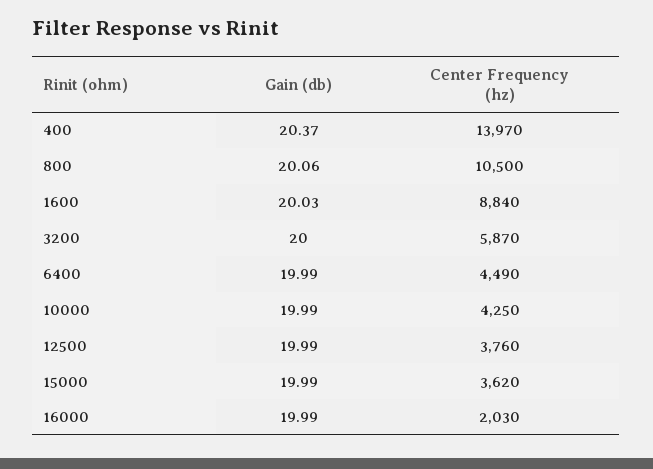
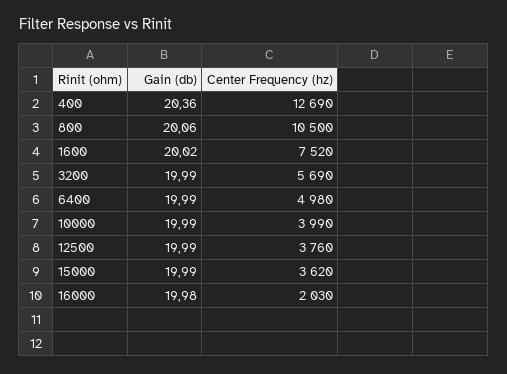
  {
    "Gain (db)": {
-     "400": 20.37,
+     "400": 20.36,
      "800": 20.06,
-     "1600": 20.03,
+     "1600": 20.02,
-     "3200": 20,
+     "3200": 19.99,
      "6400": 19.99,
      "10000": 19.99,
      "12500": 19.99,
      "15000": 19.99,
-     "16000": 19.99
+     "16000": 19.98
    },
    "Center Frequency (hz)": {
-     "400": 13970,
+     "400": 12690,
      "800": 10500,
-     "1600": 8840,
+     "1600": 7520,
-     "3200": 5870,
+     "3200": 5690,
-     "6400": 4490,
+     "6400": 4980,
-     "10000": 4250,
+     "10000": 3990,
      "12500": 3760,
      "15000": 3620,
      "16000": 2030
    }
  }

